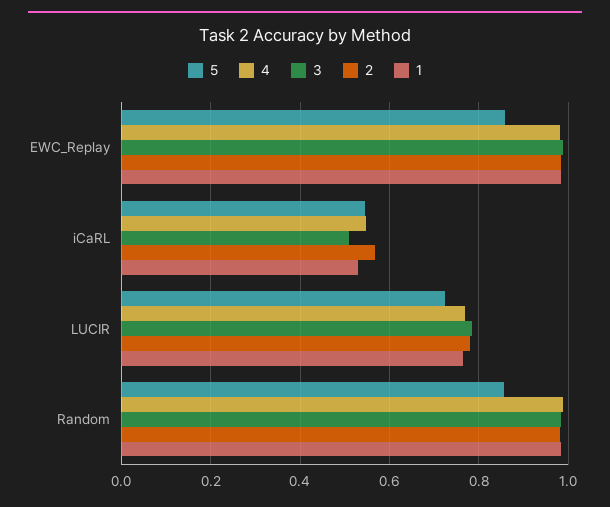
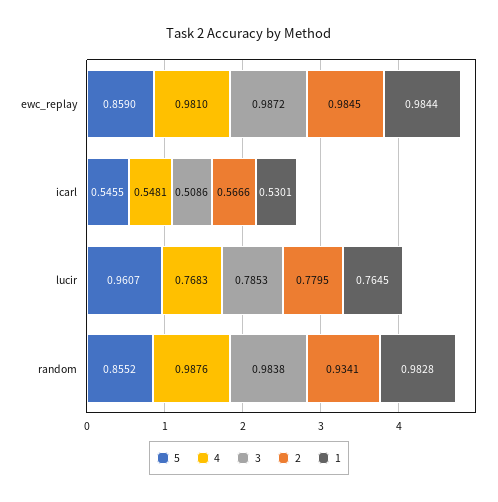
  {
    "5": {
      "EWC_Replay": 0.859,
      "iCaRL": 0.5455,
-     "LUCIR": 0.72,
+     "LUCIR": 0.9607,
      "Random": 0.8552
    },
    "4": {
      "EWC_Replay": 0.981,
      "iCaRL": 0.5481,
      "LUCIR": 0.7683,
      "Random": 0.9876
    },
    "3": {
      "EWC_Replay": 0.9872,
      "iCaRL": 0.5086,
      "LUCIR": 0.7853,
      "Random": 0.9838
    },
    "2": {
      "EWC_Replay": 0.9845,
      "iCaRL": 0.5666,
      "LUCIR": 0.7795,
-     "Random": 0.98
+     "Random": 0.9341
    },
    "1": {
      "EWC_Replay": 0.9844,
      "iCaRL": 0.5301,
      "LUCIR": 0.7645,
      "Random": 0.9828
    }
  }

